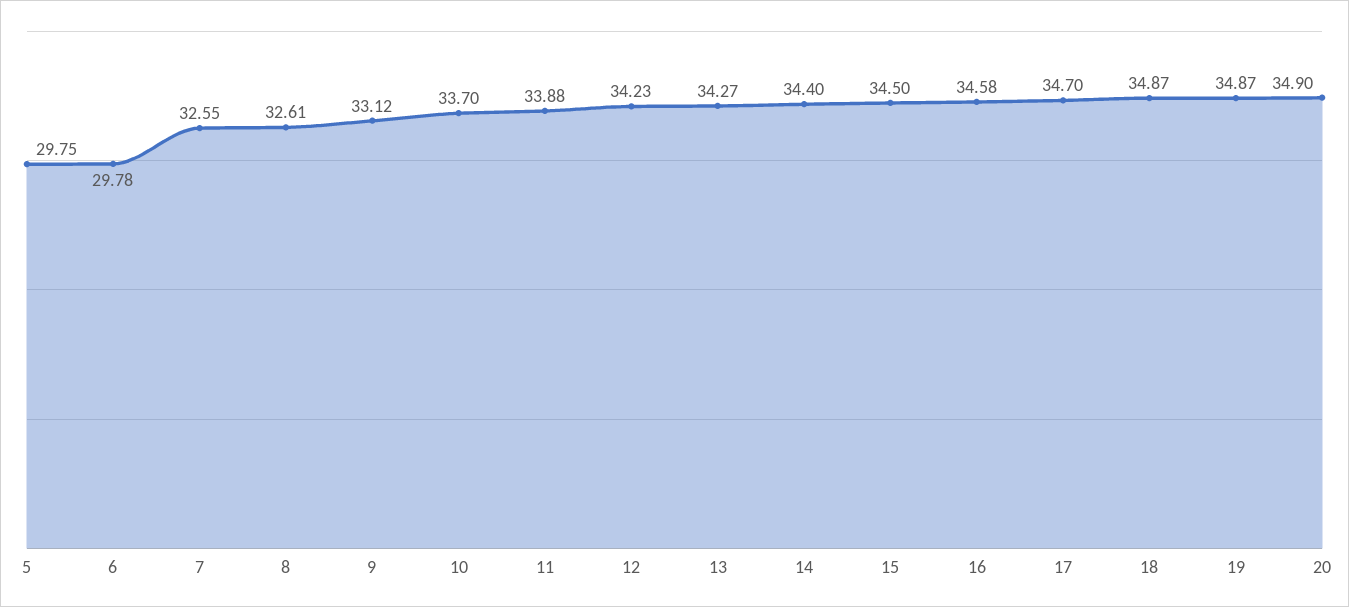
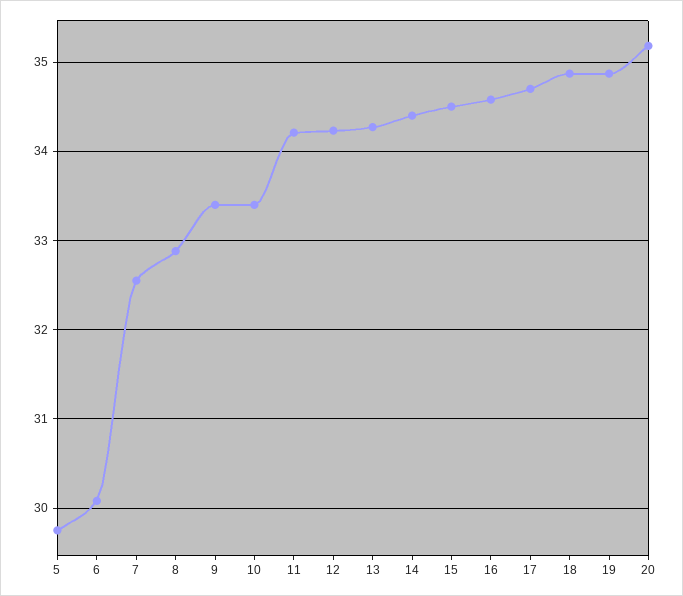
  {
    "5": 29.75,
-   "6": 29.78,
+   "6": 30.1,
    "7": 32.55,
-   "8": 32.61,
+   "8": 32.9,
-   "9": 33.12,
+   "9": 33.4,
-   "10": 33.7,
+   "10": 33.4,
-   "11": 33.88,
+   "11": 34.2,
    "12": 34.23,
    "13": 34.27,
    "14": 34.4,
    "15": 34.5,
    "16": 34.58,
    "17": 34.7,
    "18": 34.87,
    "19": 34.87,
-   "20": 34.9
+   "20": 35.2
  }

